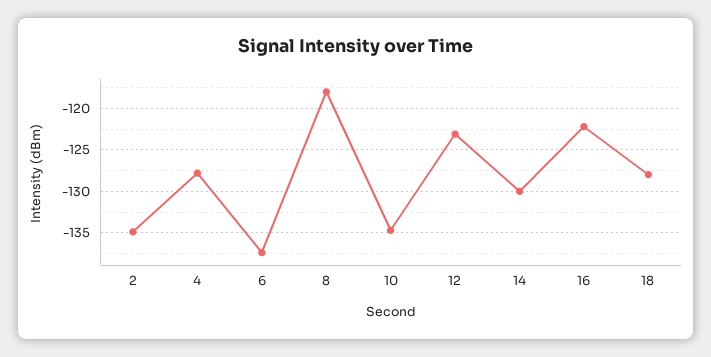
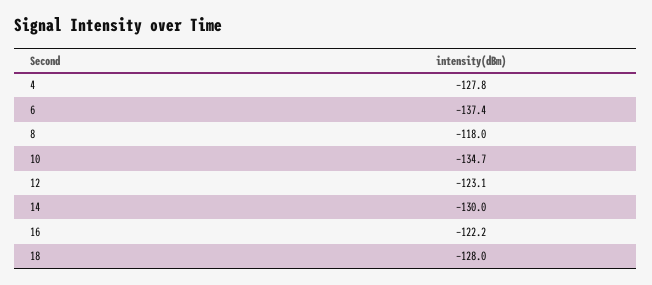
  {
-   "2": -135,
    "4": -127.8,
    "6": -137.4,
    "8": -118,
    "10": -134.7,
    "12": -123.1,
    "14": -130,
    "16": -122.2,
    "18": -128
  }

